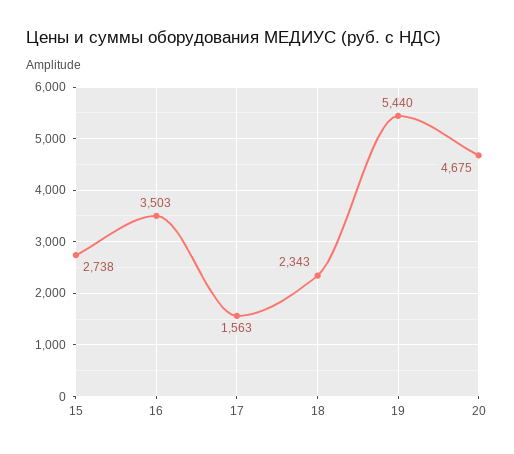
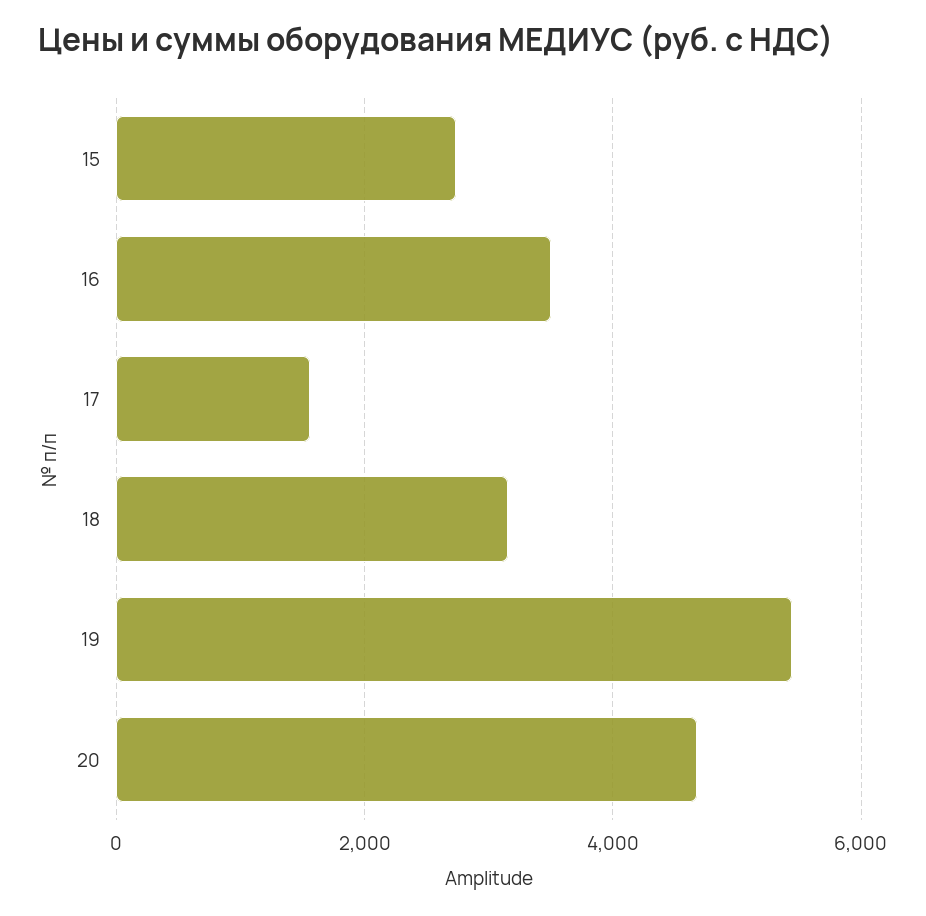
  {
    "15": 2738,
    "16": 3503,
    "17": 1563,
-   "18": 2343,
+   "18": 3200,
    "19": 5440,
    "20": 4675
  }

